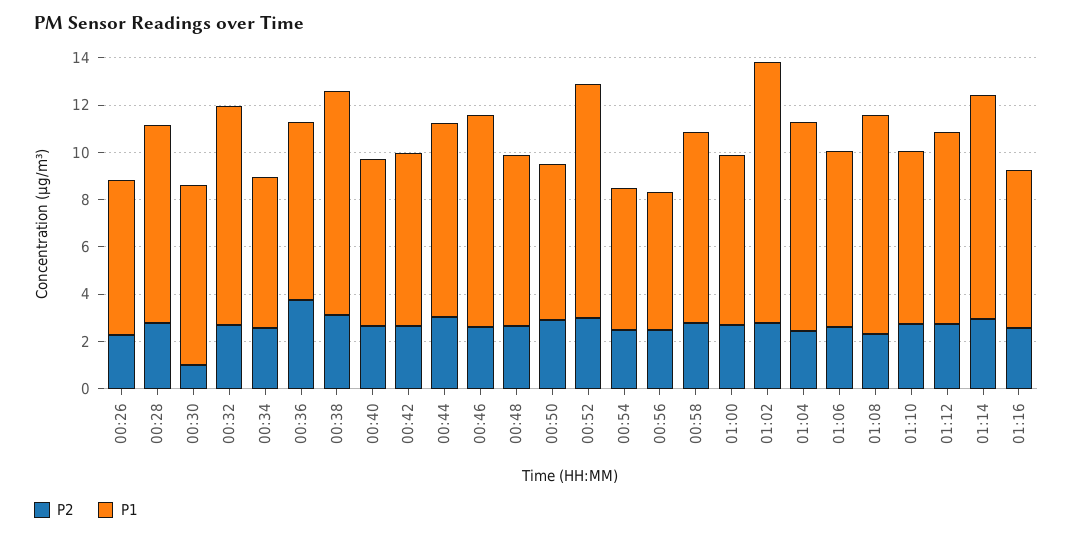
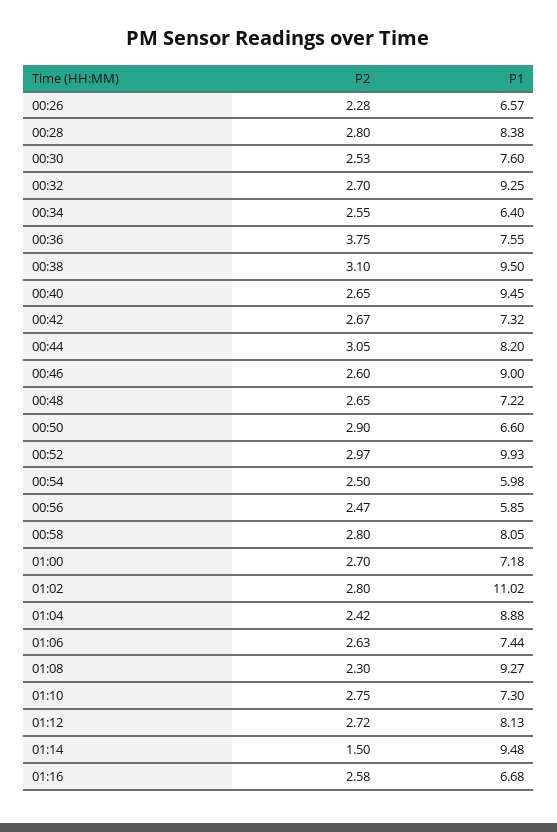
  {
    "P2": {
      "00:26": 2.28,
      "00:28": 2.8,
-     "00:30": 1,
+     "00:30": 2.53,
      "00:32": 2.7,
      "00:34": 2.55,
      "00:36": 3.75,
      "00:38": 3.1,
      "00:40": 2.65,
      "00:42": 2.67,
      "00:44": 3.05,
      "00:46": 2.6,
      "00:48": 2.65,
      "00:50": 2.9,
      "00:52": 2.97,
      "00:54": 2.5,
      "00:56": 2.47,
      "00:58": 2.8,
      "01:00": 2.7,
      "01:02": 2.8,
      "01:04": 2.42,
      "01:06": 2.63,
      "01:08": 2.3,
      "01:10": 2.75,
      "01:12": 2.72,
-     "01:14": 3,
+     "01:14": 1.5,
      "01:16": 2.58
    },
    "P1": {
      "00:26": 6.57,
      "00:28": 8.38,
      "00:30": 7.6,
      "00:32": 9.25,
      "00:34": 6.4,
      "00:36": 7.55,
      "00:38": 9.5,
-     "00:40": 7,
+     "00:40": 9.45,
      "00:42": 7.32,
      "00:44": 8.2,
      "00:46": 9,
      "00:48": 7.22,
      "00:50": 6.6,
      "00:52": 9.93,
      "00:54": 5.98,
      "00:56": 5.85,
      "00:58": 8.05,
      "01:00": 7.18,
      "01:02": 11.02,
      "01:04": 8.88,
      "01:06": 7.44,
      "01:08": 9.27,
      "01:10": 7.3,
      "01:12": 8.13,
      "01:14": 9.48,
      "01:16": 6.68
    }
  }

